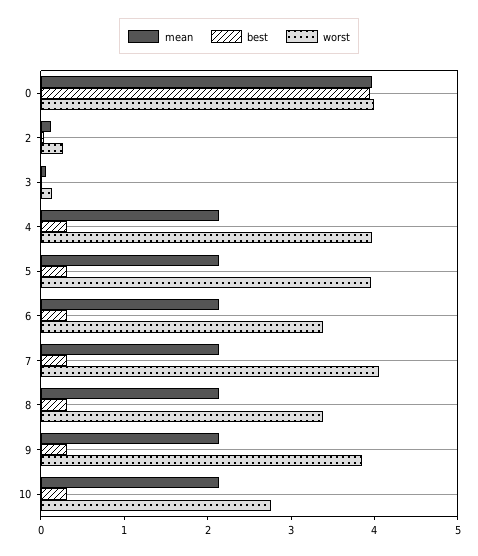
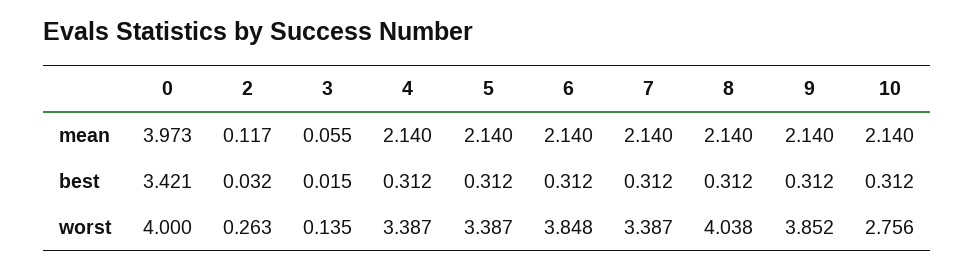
  {
    "mean": {
      "0": 3.973,
      "2": 0.117,
      "3": 0.055,
      "4": 2.14,
      "5": 2.14,
      "6": 2.14,
      "7": 2.14,
      "8": 2.14,
      "9": 2.14,
      "10": 2.14
    },
    "best": {
-     "0": 4,
+     "0": 3.421,
      "2": 0.032,
      "3": 0.015,
      "4": 0.312,
      "5": 0.312,
      "6": 0.312,
      "7": 0.312,
      "8": 0.312,
      "9": 0.312,
      "10": 0.312
    },
    "worst": {
      "0": 4,
      "2": 0.263,
      "3": 0.135,
-     "4": 4,
+     "4": 3.387,
-     "5": 4,
+     "5": 3.387,
-     "6": 3.4,
+     "6": 3.848,
-     "7": 4,
+     "7": 3.387,
-     "8": 3.4,
+     "8": 4.038,
      "9": 3.852,
      "10": 2.756
    }
  }

